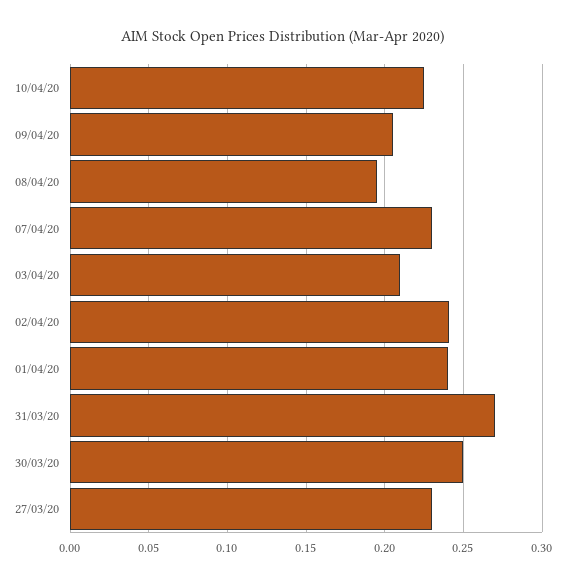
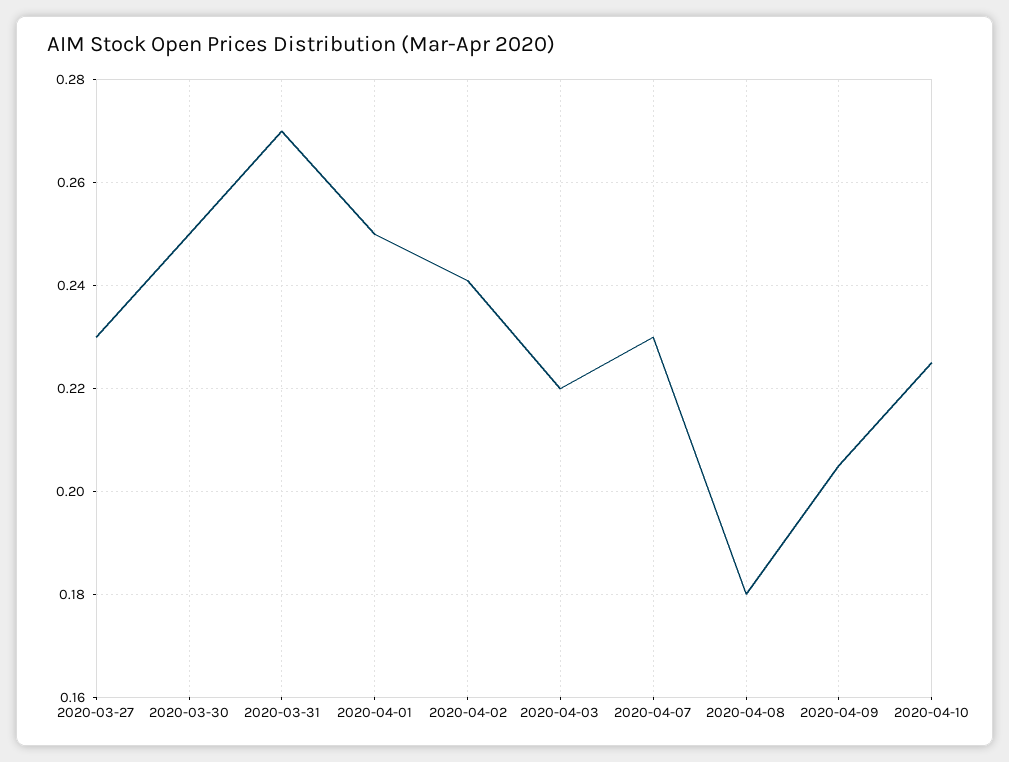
  {
    "10/04/20": 0.225,
    "09/04/20": 0.205,
-   "08/04/20": 0.195,
+   "08/04/20": 0.18,
    "07/04/20": 0.23,
-   "03/04/20": 0.21,
+   "03/04/20": 0.22,
    "02/04/20": 0.24,
-   "01/04/20": 0.24,
+   "01/04/20": 0.25,
    "31/03/20": 0.27,
    "30/03/20": 0.25,
    "27/03/20": 0.23
  }

